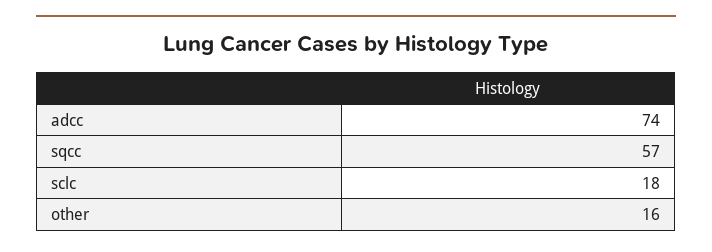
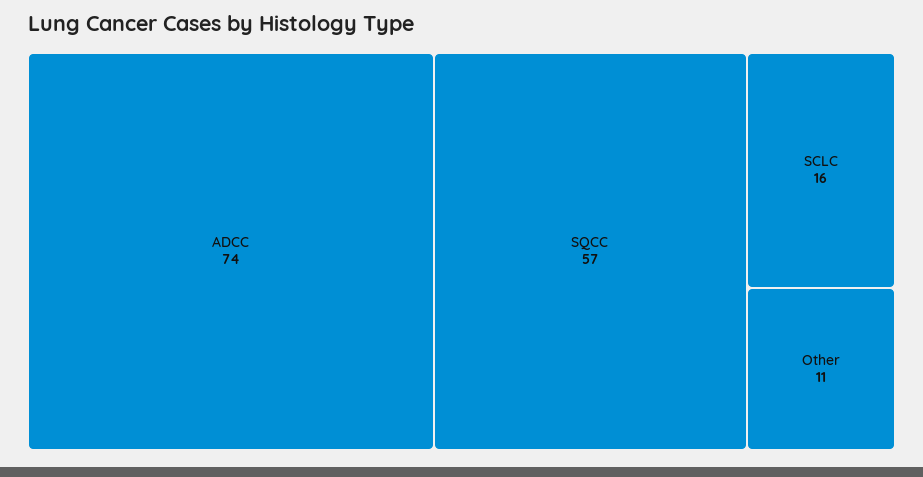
  {
    "adcc": 74,
    "sqcc": 57,
-   "sclc": 18,
+   "sclc": 16,
-   "other": 16
+   "other": 11
  }

